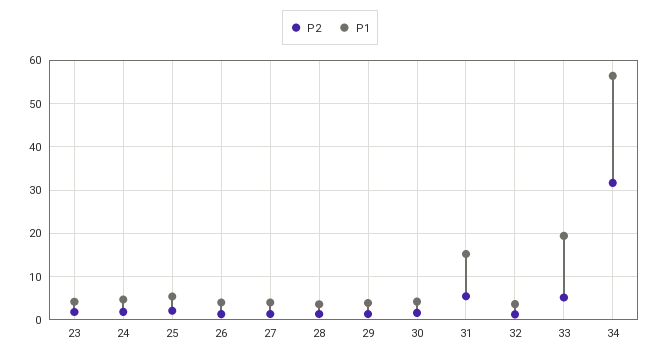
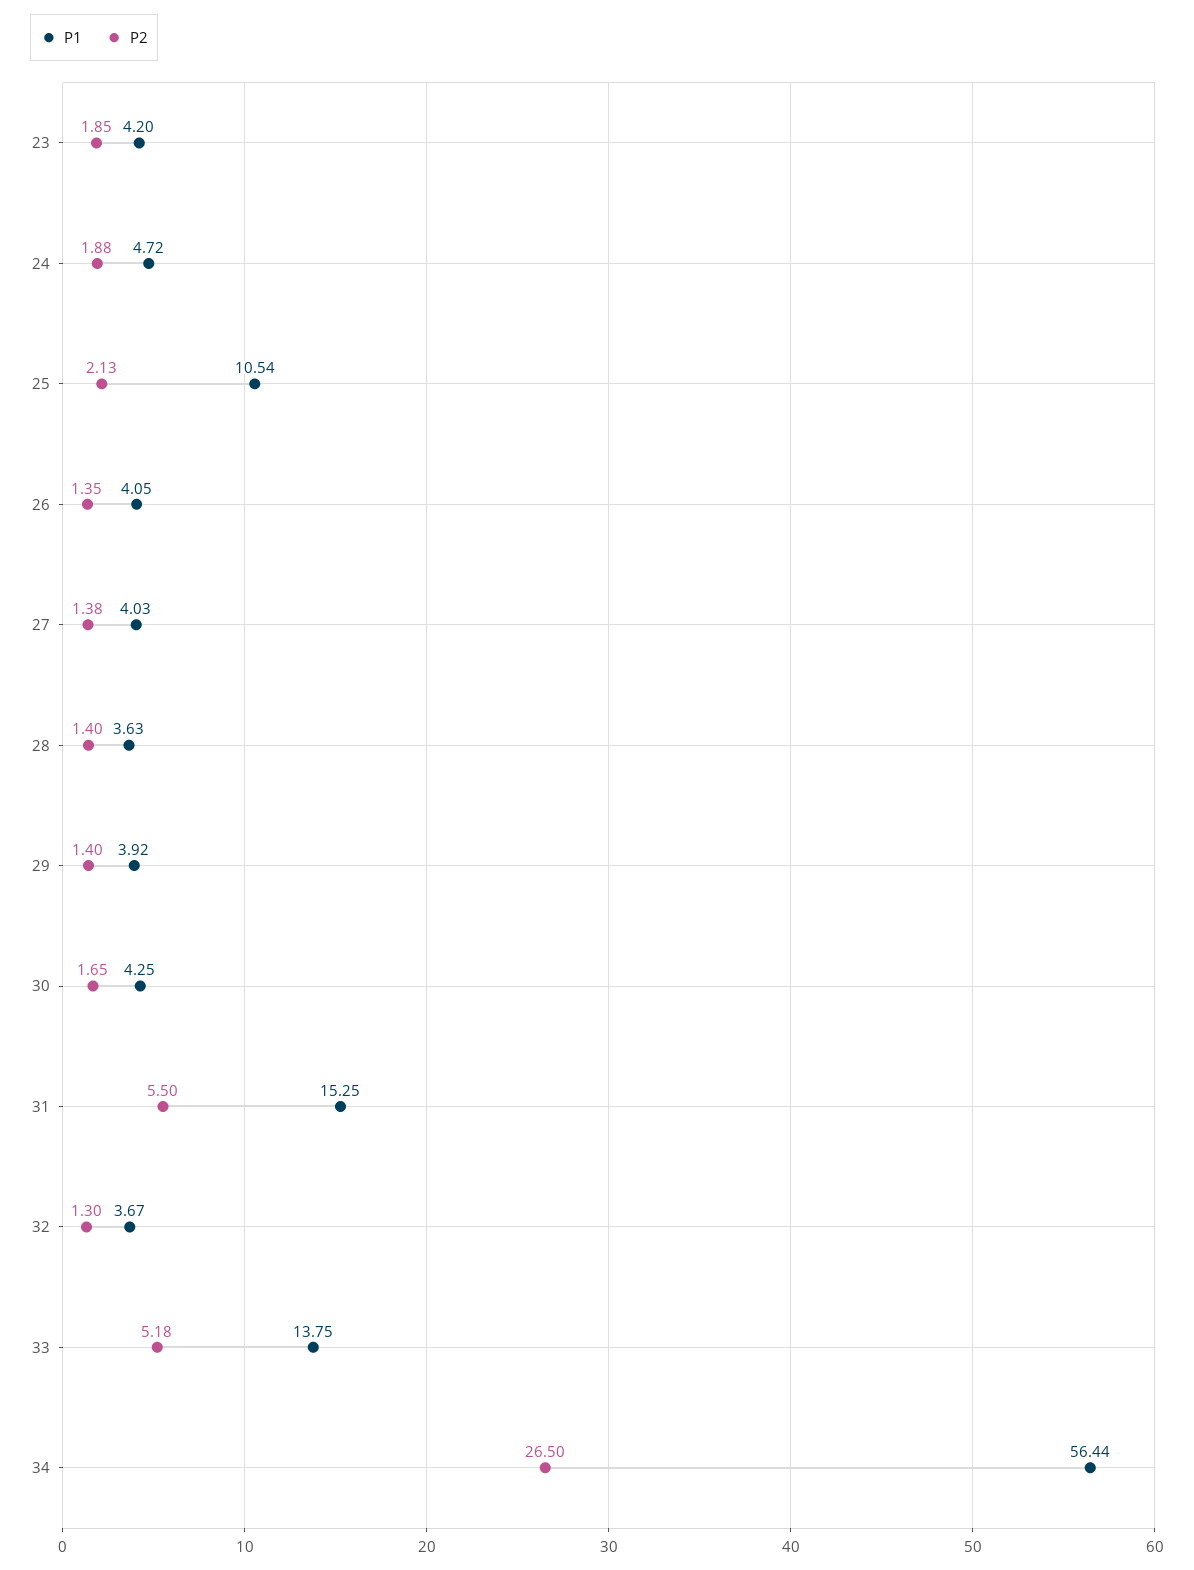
  {
    "P2": {
      "23": 1.85,
      "24": 1.88,
      "25": 2.13,
      "26": 1.35,
      "27": 1.38,
      "28": 1.4,
      "29": 1.4,
      "30": 1.65,
      "31": 5.5,
      "32": 1.3,
      "33": 5.18,
-     "34": 32
+     "34": 26.5
    },
    "P1": {
      "23": 4.2,
      "24": 4.72,
-     "25": 6,
+     "25": 10.54,
      "26": 4.05,
      "27": 4.03,
      "28": 3.63,
      "29": 3.92,
      "30": 4.25,
      "31": 15.25,
      "32": 3.67,
-     "33": 20,
+     "33": 13.75,
      "34": 56.44
    }
  }

